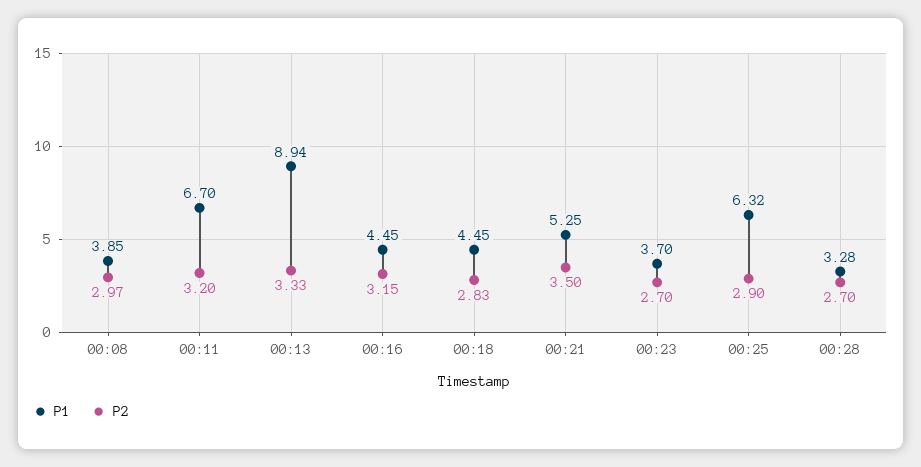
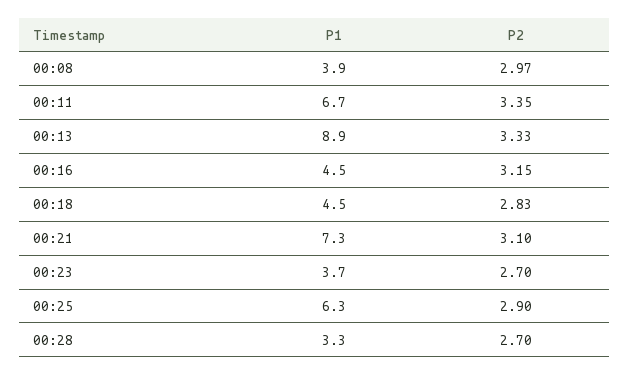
  {
    "P1": {
      "00:08": 3.85,
      "00:11": 6.7,
      "00:13": 8.94,
      "00:16": 4.45,
      "00:18": 4.45,
-     "00:21": 5.25,
+     "00:21": 7.3,
      "00:23": 3.7,
      "00:25": 6.32,
      "00:28": 3.28
    },
    "P2": {
      "00:08": 2.97,
-     "00:11": 3.2,
+     "00:11": 3.35,
      "00:13": 3.33,
      "00:16": 3.15,
      "00:18": 2.83,
-     "00:21": 3.5,
+     "00:21": 3.1,
      "00:23": 2.7,
      "00:25": 2.9,
      "00:28": 2.7
    }
  }

